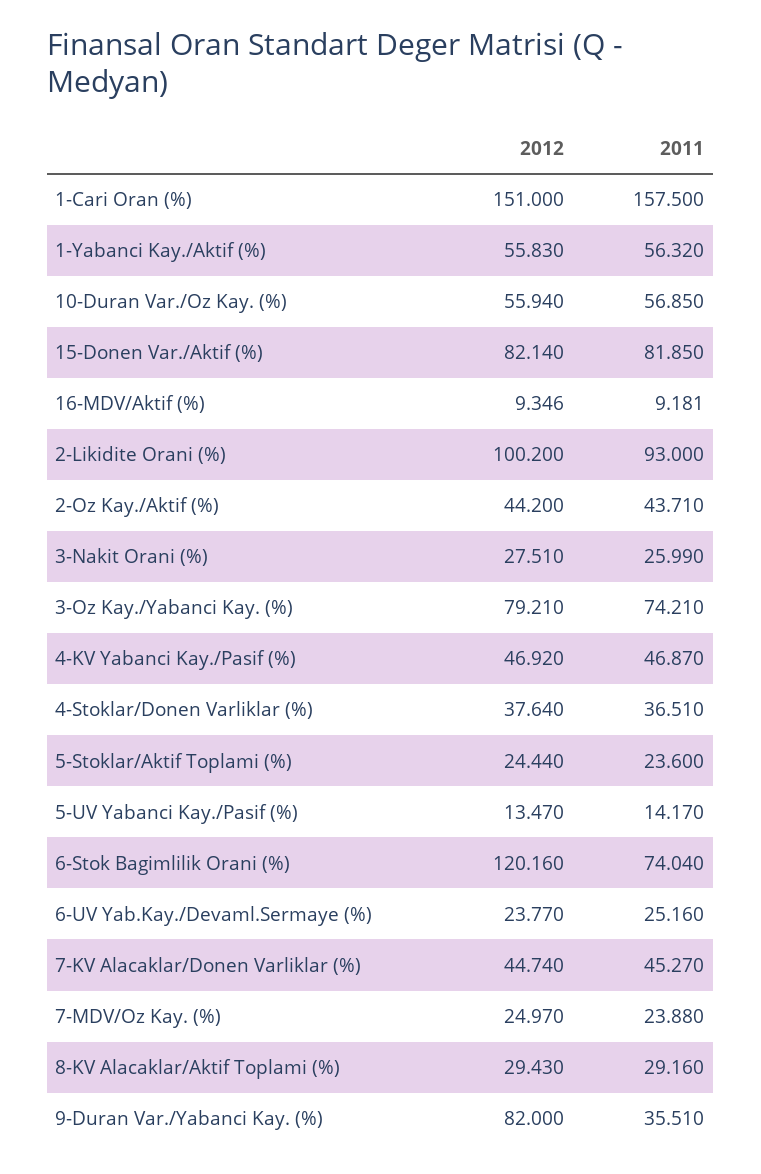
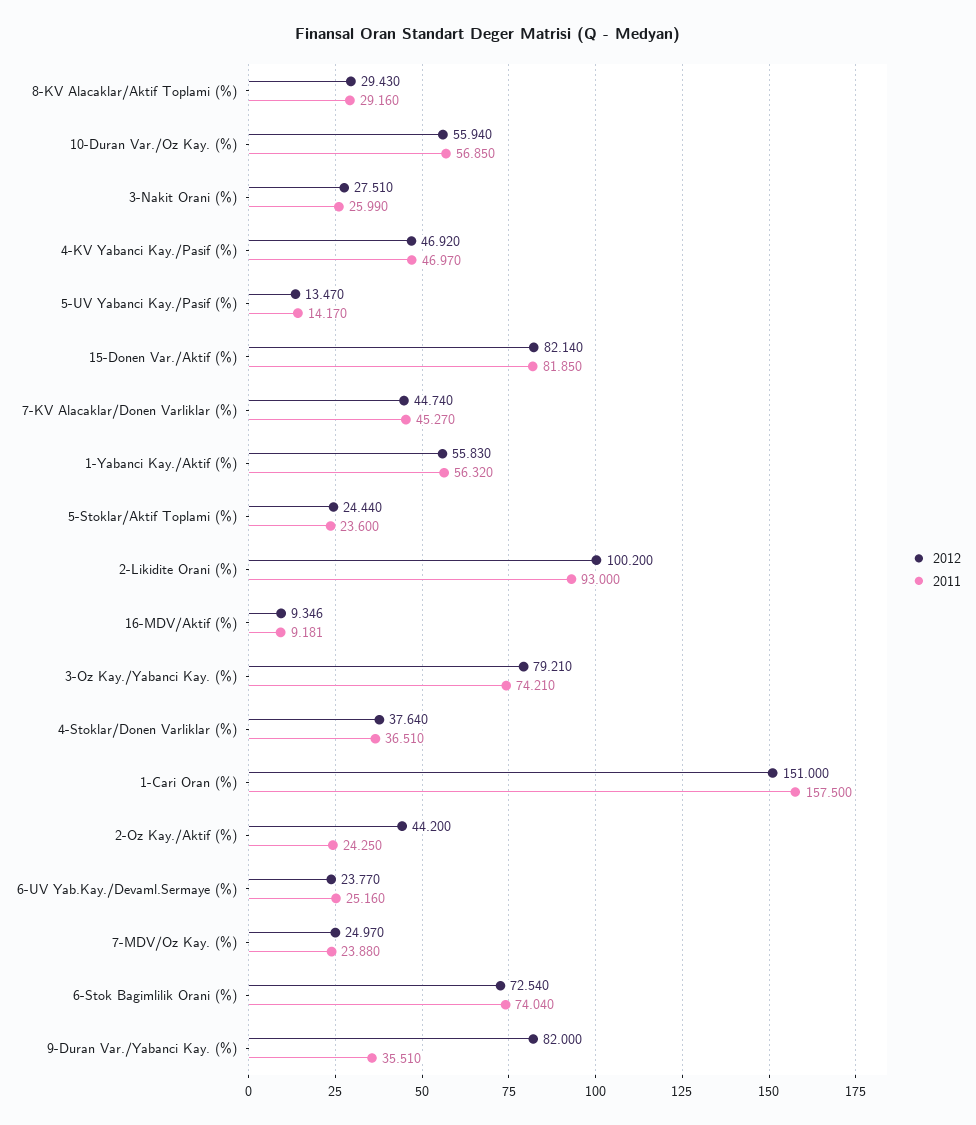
  {
    "2012": {
      "1-Cari Oran (%)": 151,
      "1-Yabanci Kay./Aktif (%)": 55.83,
      "10-Duran Var./Oz Kay. (%)": 55.94,
      "15-Donen Var./Aktif (%)": 82.14,
      "16-MDV/Aktif (%)": 9.346,
      "2-Likidite Orani (%)": 100.2,
      "2-Oz Kay./Aktif (%)": 44.2,
      "3-Nakit Orani (%)": 27.51,
      "3-Oz Kay./Yabanci Kay. (%)": 79.21,
      "4-KV Yabanci Kay./Pasif (%)": 46.92,
      "4-Stoklar/Donen Varliklar (%)": 37.64,
      "5-Stoklar/Aktif Toplami (%)": 24.44,
      "5-UV Yabanci Kay./Pasif (%)": 13.47,
-     "6-Stok Bagimlilik Orani (%)": 120.16,
+     "6-Stok Bagimlilik Orani (%)": 72.54,
      "6-UV Yab.Kay./Devaml.Sermaye (%)": 23.77,
      "7-KV Alacaklar/Donen Varliklar (%)": 44.74,
      "7-MDV/Oz Kay. (%)": 24.97,
      "8-KV Alacaklar/Aktif Toplami (%)": 29.43,
      "9-Duran Var./Yabanci Kay. (%)": 82
    },
    "2011": {
      "1-Cari Oran (%)": 157.5,
      "1-Yabanci Kay./Aktif (%)": 56.32,
      "10-Duran Var./Oz Kay. (%)": 56.85,
      "15-Donen Var./Aktif (%)": 81.85,
      "16-MDV/Aktif (%)": 9.181,
      "2-Likidite Orani (%)": 93,
-     "2-Oz Kay./Aktif (%)": 43.71,
+     "2-Oz Kay./Aktif (%)": 24.25,
      "3-Nakit Orani (%)": 25.99,
      "3-Oz Kay./Yabanci Kay. (%)": 74.21,
-     "4-KV Yabanci Kay./Pasif (%)": 46.87,
+     "4-KV Yabanci Kay./Pasif (%)": 46.97,
      "4-Stoklar/Donen Varliklar (%)": 36.51,
      "5-Stoklar/Aktif Toplami (%)": 23.6,
      "5-UV Yabanci Kay./Pasif (%)": 14.17,
      "6-Stok Bagimlilik Orani (%)": 74.04,
      "6-UV Yab.Kay./Devaml.Sermaye (%)": 25.16,
      "7-KV Alacaklar/Donen Varliklar (%)": 45.27,
      "7-MDV/Oz Kay. (%)": 23.88,
      "8-KV Alacaklar/Aktif Toplami (%)": 29.16,
      "9-Duran Var./Yabanci Kay. (%)": 35.51
    }
  }

